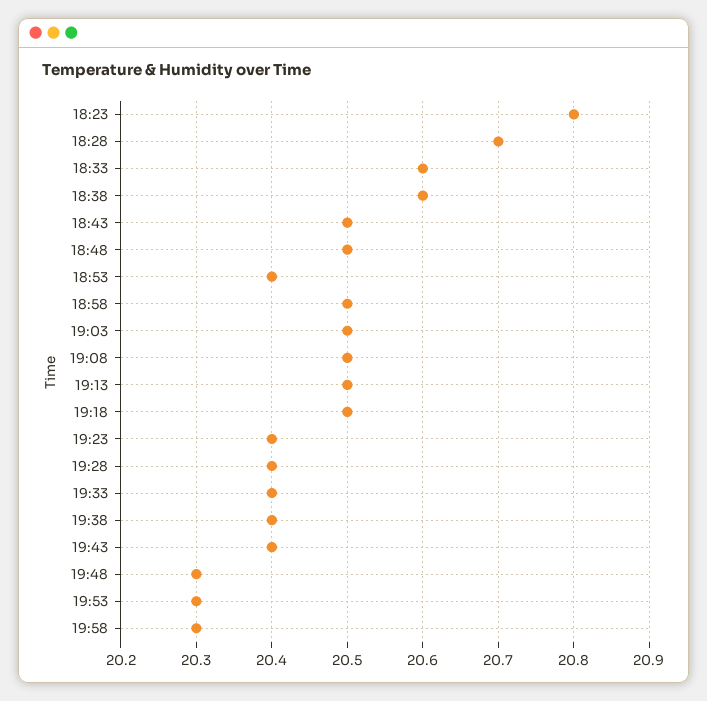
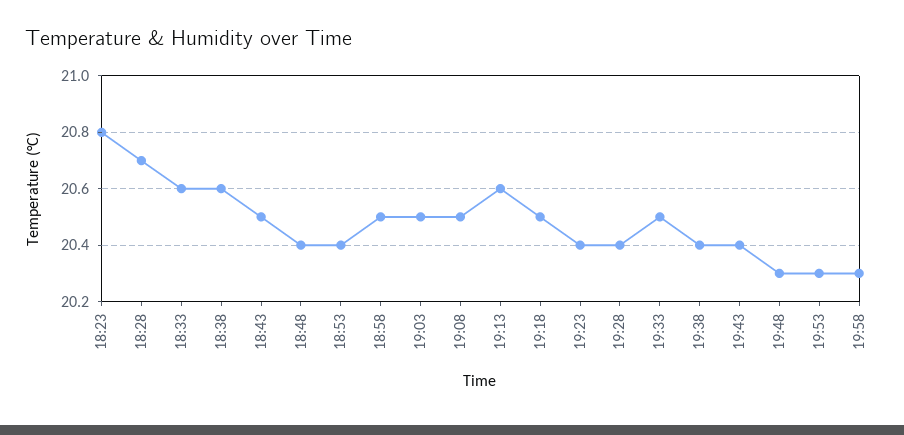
  {
    "18:23": 20.8,
    "18:28": 20.7,
    "18:33": 20.6,
    "18:38": 20.6,
    "18:43": 20.5,
-   "18:48": 20.5,
+   "18:48": 20.4,
    "18:53": 20.4,
    "18:58": 20.5,
    "19:03": 20.5,
    "19:08": 20.5,
-   "19:13": 20.5,
+   "19:13": 20.6,
    "19:18": 20.5,
    "19:23": 20.4,
    "19:28": 20.4,
-   "19:33": 20.4,
+   "19:33": 20.5,
    "19:38": 20.4,
    "19:43": 20.4,
    "19:48": 20.3,
    "19:53": 20.3,
    "19:58": 20.3
  }

